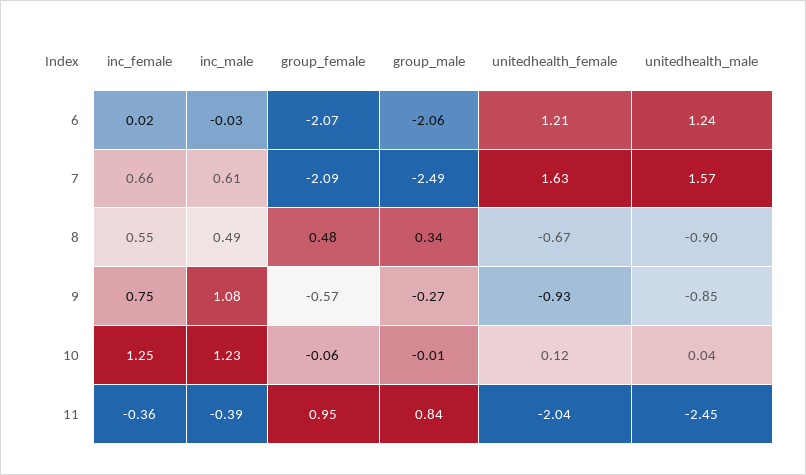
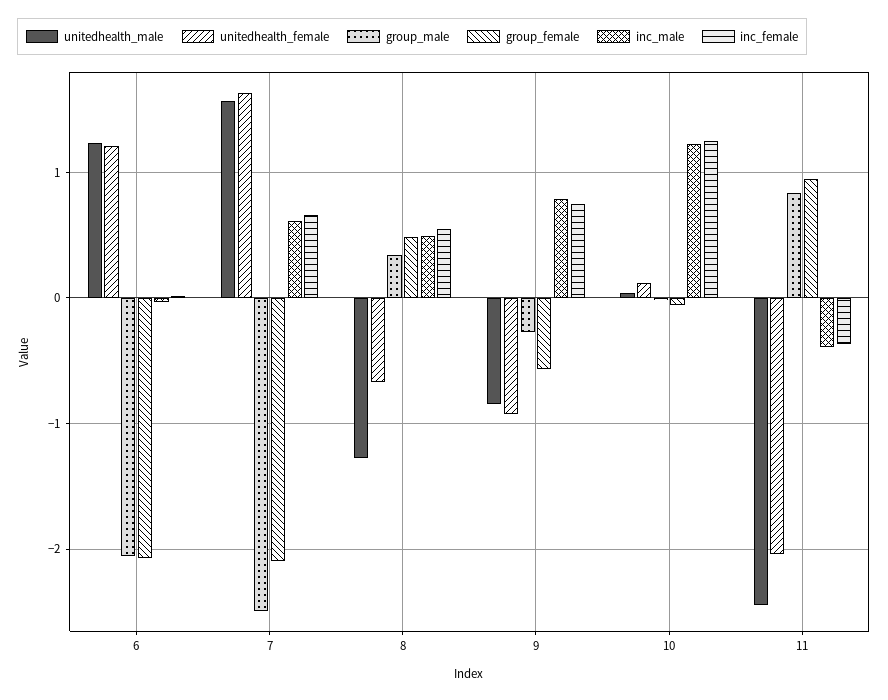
  {
    "inc_female": {
      "6": 0.02,
      "7": 0.66,
      "8": 0.55,
      "9": 0.75,
      "10": 1.25,
      "11": -0.36
    },
    "inc_male": {
      "6": -0.03,
      "7": 0.61,
      "8": 0.49,
-     "9": 1.08,
+     "9": 0.8,
      "10": 1.23,
      "11": -0.39
    },
    "group_female": {
      "6": -2.07,
      "7": -2.09,
      "8": 0.48,
      "9": -0.57,
      "10": -0.06,
      "11": 0.95
    },
    "group_male": {
      "6": -2.06,
      "7": -2.49,
      "8": 0.34,
      "9": -0.27,
      "10": -0.01,
      "11": 0.84
    },
    "unitedhealth_female": {
      "6": 1.21,
      "7": 1.63,
      "8": -0.67,
      "9": -0.93,
      "10": 0.12,
      "11": -2.04
    },
    "unitedhealth_male": {
      "6": 1.24,
      "7": 1.57,
-     "8": -0.9,
+     "8": -1.3,
      "9": -0.85,
      "10": 0.04,
      "11": -2.45
    }
  }

